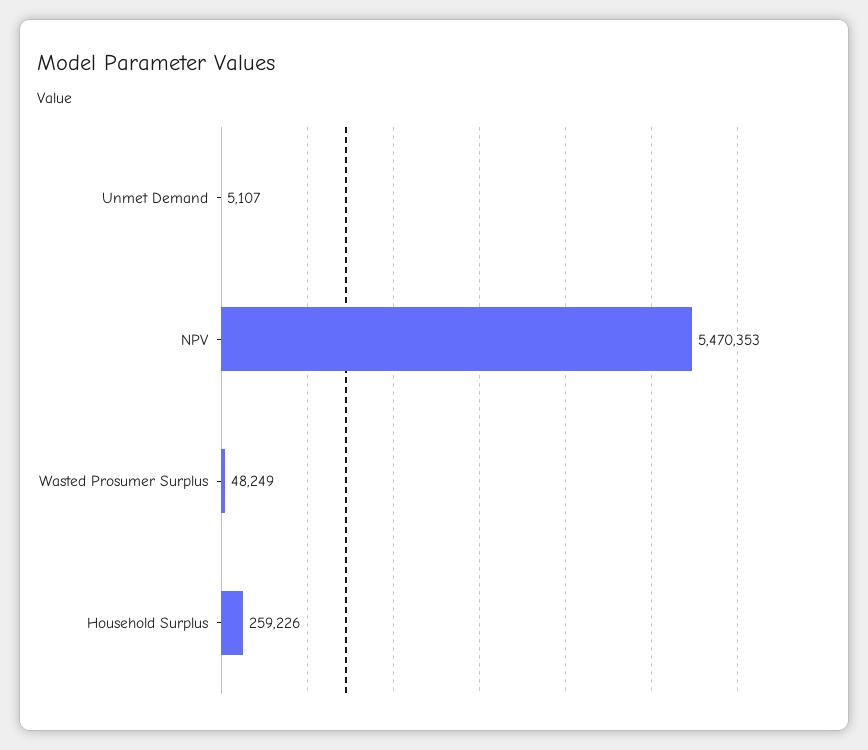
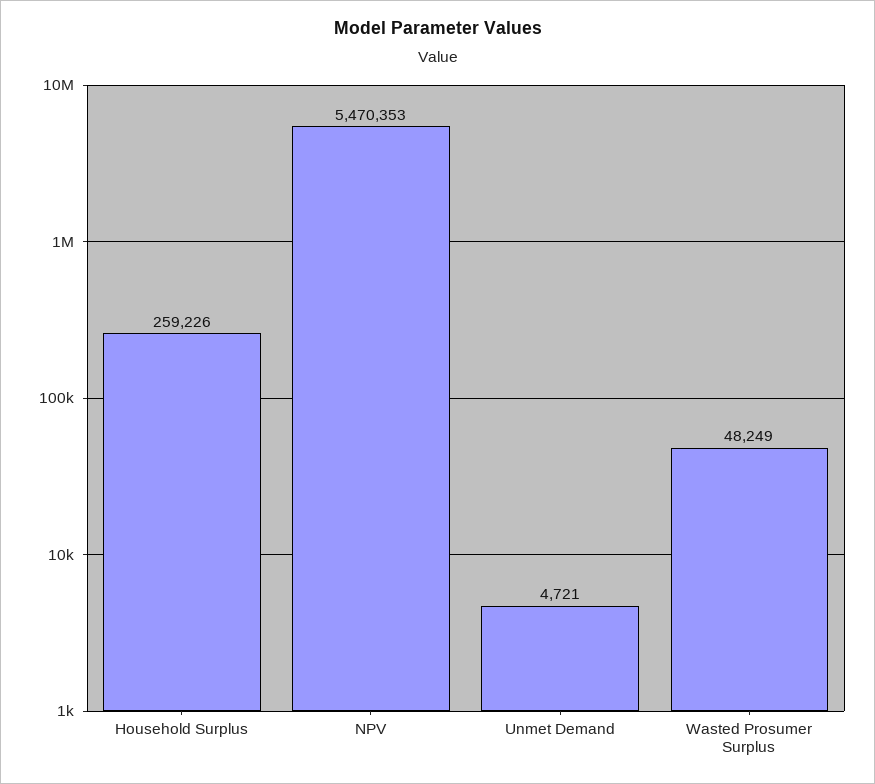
  {
-   "Unmet Demand": 5107,
+   "Unmet Demand": 4721,
    "NPV": 5470353,
    "Wasted Prosumer Surplus": 48249,
    "Household Surplus": 259226
  }

